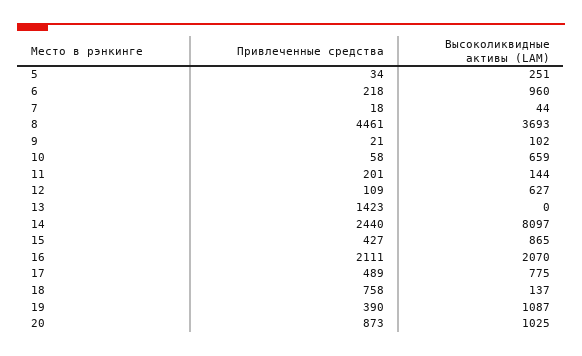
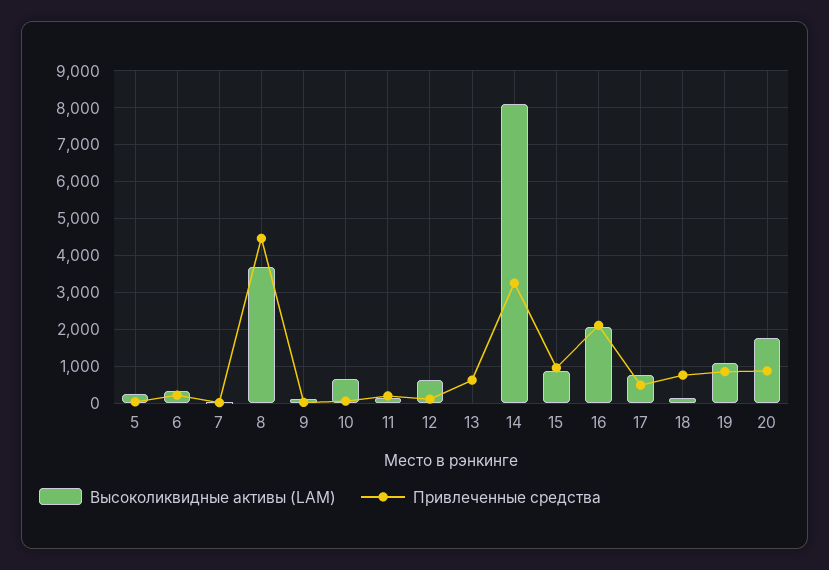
  {
    "Привлеченные средства": {
      "5": 34,
      "6": 218,
      "7": 18,
      "8": 4461,
      "9": 21,
      "10": 58,
      "11": 201,
      "12": 109,
-     "13": 1423,
+     "13": 600,
-     "14": 2440,
+     "14": 3200,
-     "15": 427,
+     "15": 1000,
      "16": 2111,
      "17": 489,
      "18": 758,
-     "19": 390,
+     "19": 800,
      "20": 873
    },
    "Высоколиквидные активы (LAM)": {
      "5": 251,
-     "6": 960,
+     "6": 400,
      "7": 44,
      "8": 3693,
      "9": 102,
      "10": 659,
      "11": 144,
      "12": 627,
      "13": 0,
      "14": 8097,
      "15": 865,
      "16": 2070,
      "17": 775,
      "18": 137,
      "19": 1087,
-     "20": 1025
+     "20": 1800
    }
  }

